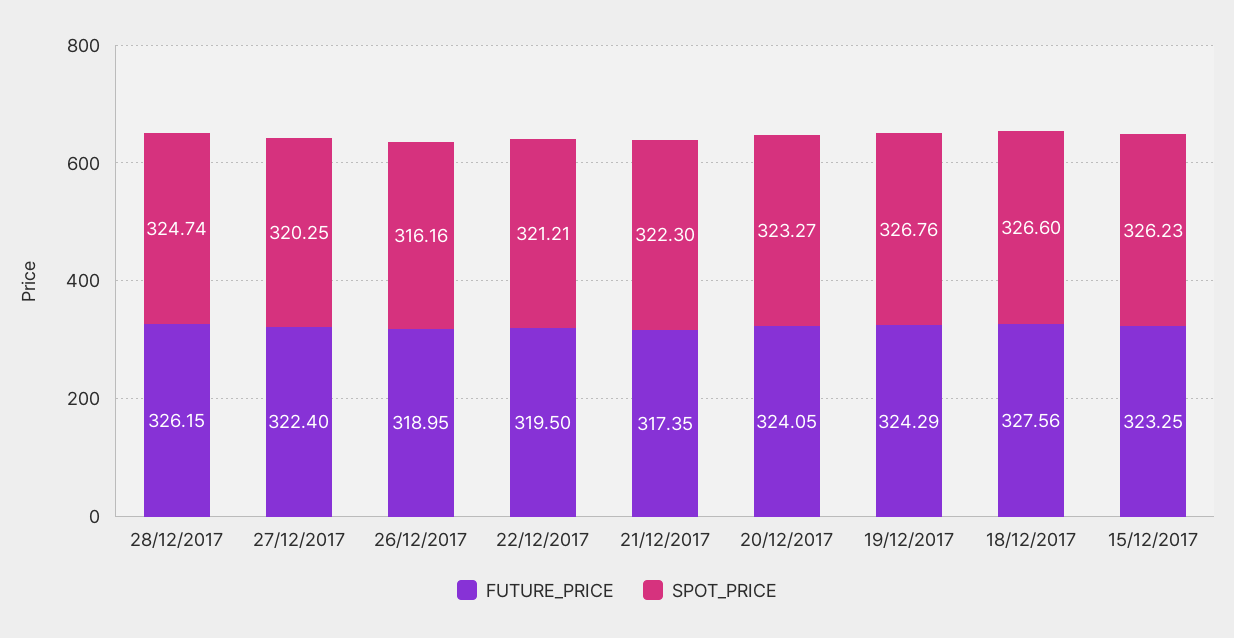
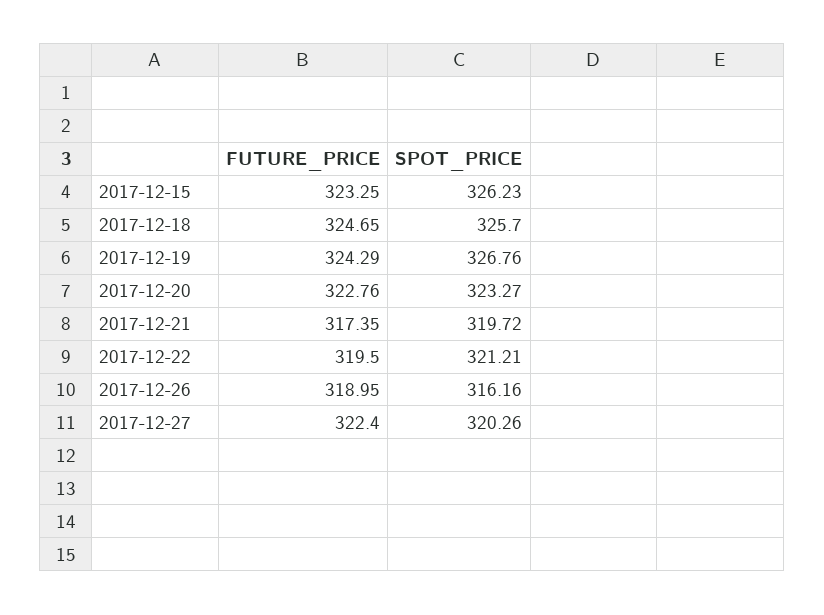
  {
    "FUTURE_PRICE": {
-     "28/12/2017": 326.15,
      "27/12/2017": 322.4,
      "26/12/2017": 318.95,
      "22/12/2017": 319.5,
      "21/12/2017": 317.35,
-     "20/12/2017": 324.05,
+     "20/12/2017": 322.76,
      "19/12/2017": 324.29,
-     "18/12/2017": 327.56,
+     "18/12/2017": 324.65,
      "15/12/2017": 323.25
    },
    "SPOT_PRICE": {
-     "28/12/2017": 324.74,
-     "27/12/2017": 320.25,
+     "27/12/2017": 320.26,
      "26/12/2017": 316.16,
      "22/12/2017": 321.21,
-     "21/12/2017": 322.3,
+     "21/12/2017": 319.72,
      "20/12/2017": 323.27,
      "19/12/2017": 326.76,
-     "18/12/2017": 326.6,
+     "18/12/2017": 325.7,
      "15/12/2017": 326.23
    }
  }

